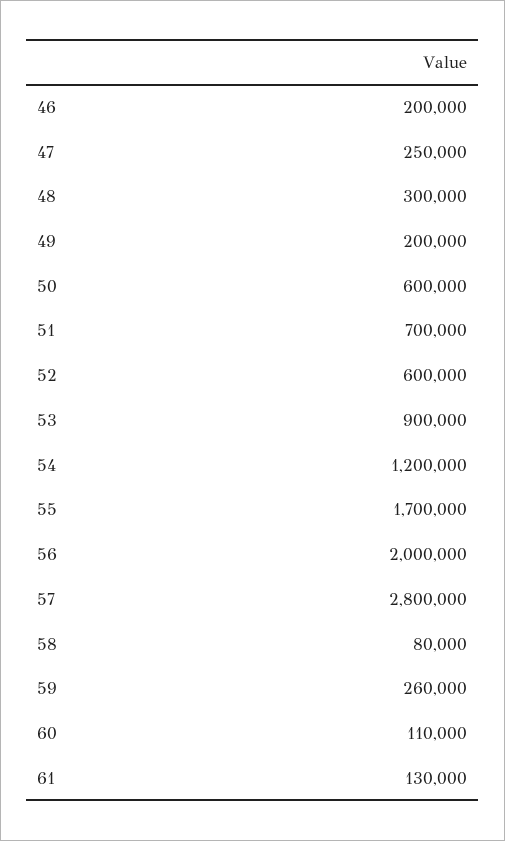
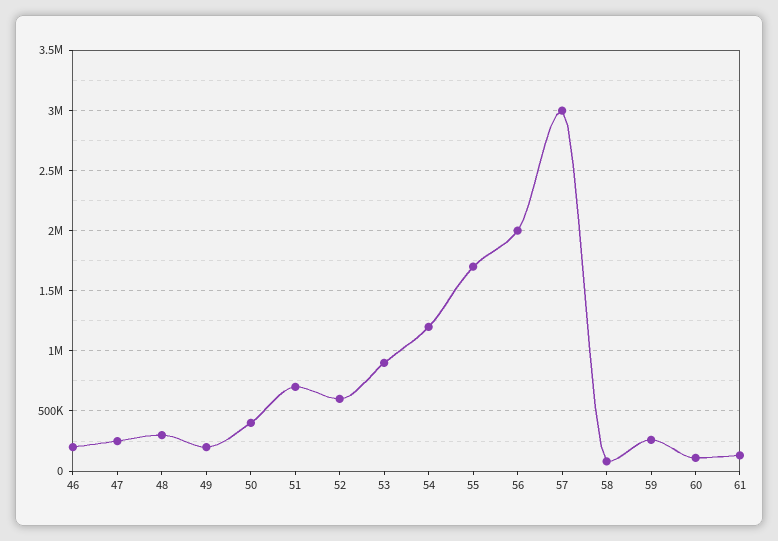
  {
    "46": 200000,
    "47": 250000,
    "48": 300000,
    "49": 200000,
-   "50": 600000,
+   "50": 400000,
    "51": 700000,
    "52": 600000,
    "53": 900000,
    "54": 1200000,
    "55": 1700000,
    "56": 2000000,
-   "57": 2800000,
+   "57": 3000000,
    "58": 80000,
    "59": 260000,
    "60": 110000,
    "61": 130000
  }

